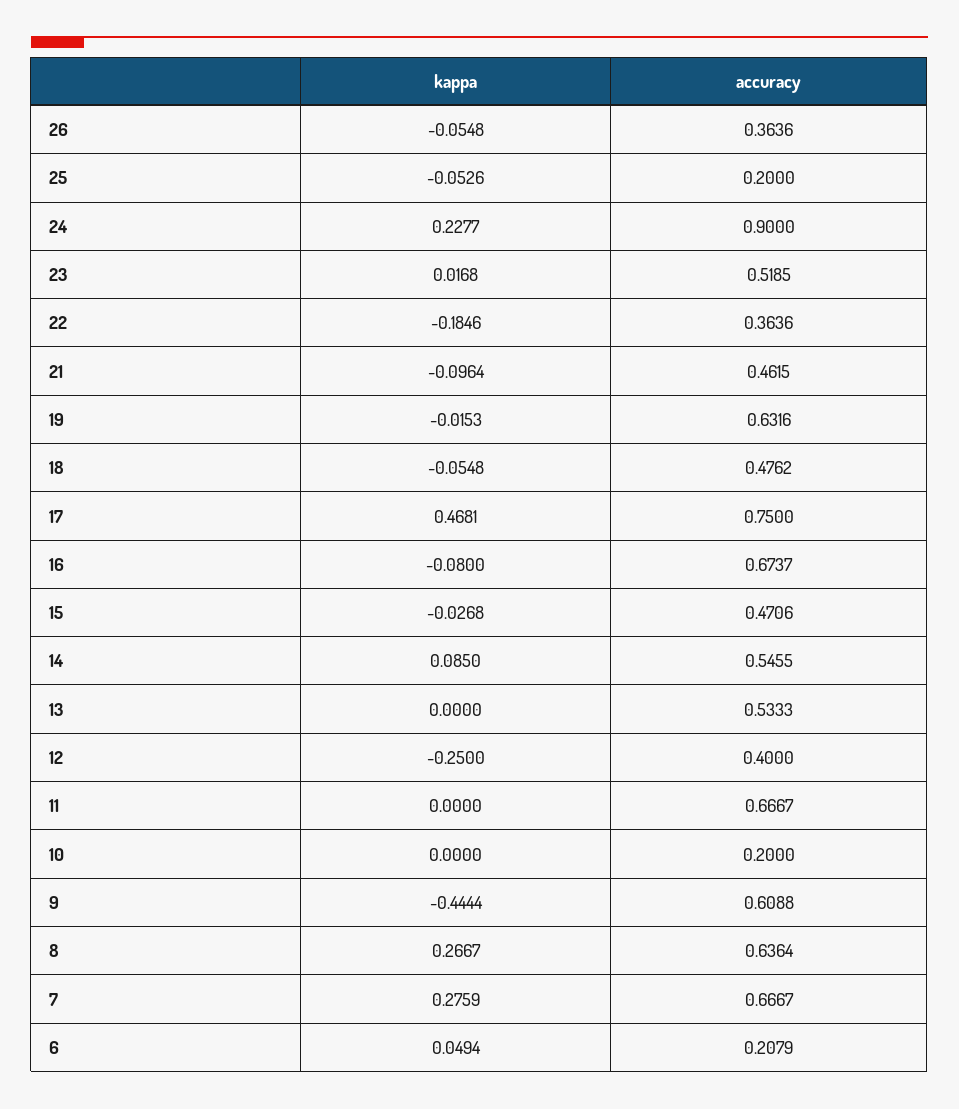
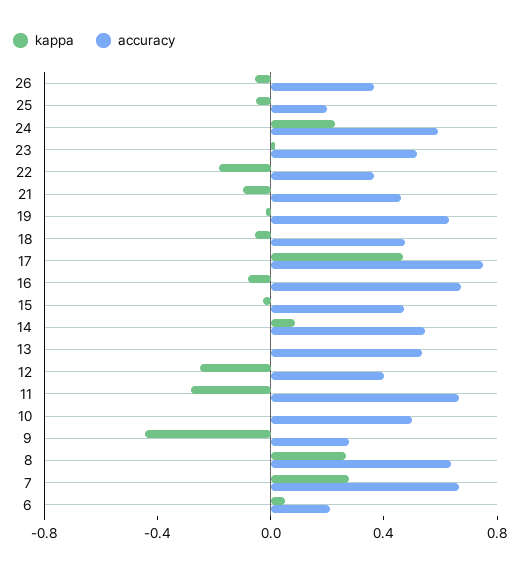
  {
    "kappa": {
      "26": -0.0548,
      "25": -0.0526,
      "24": 0.2277,
      "23": 0.0168,
      "22": -0.1846,
      "21": -0.0964,
      "19": -0.0153,
      "18": -0.0548,
      "17": 0.4681,
      "16": -0.08,
      "15": -0.0268,
      "14": 0.085,
      "13": 0,
      "12": -0.25,
-     "11": 0,
+     "11": -0.3,
      "10": 0,
      "9": -0.4444,
      "8": 0.2667,
      "7": 0.2759,
      "6": 0.0494
    },
    "accuracy": {
      "26": 0.3636,
      "25": 0.2,
-     "24": 0.9,
+     "24": 0.6,
      "23": 0.5185,
      "22": 0.3636,
      "21": 0.4615,
      "19": 0.6316,
      "18": 0.4762,
      "17": 0.75,
      "16": 0.6737,
      "15": 0.4706,
      "14": 0.5455,
      "13": 0.5333,
      "12": 0.4,
      "11": 0.6667,
-     "10": 0.2,
+     "10": 0.5,
-     "9": 0.6088,
+     "9": 0.3,
      "8": 0.6364,
      "7": 0.6667,
      "6": 0.2079
    }
  }

